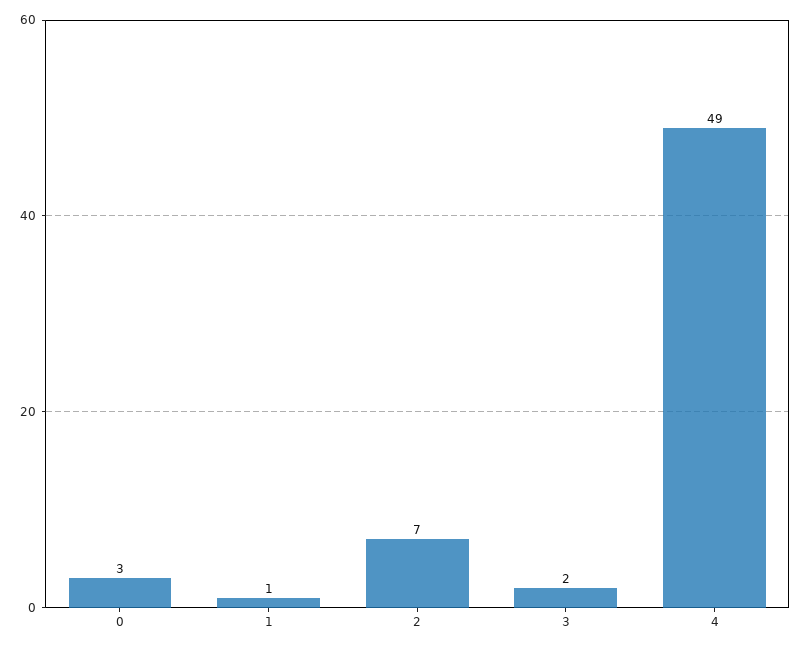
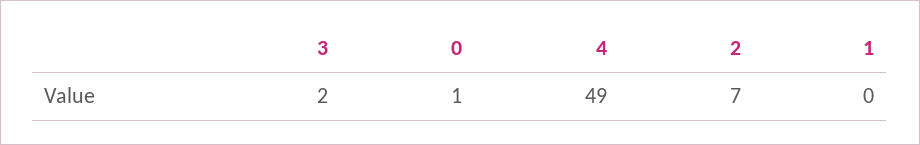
  {
-   "0": 3,
+   "0": 1,
-   "1": 1,
+   "1": 0,
    "2": 7,
    "3": 2,
    "4": 49
  }

